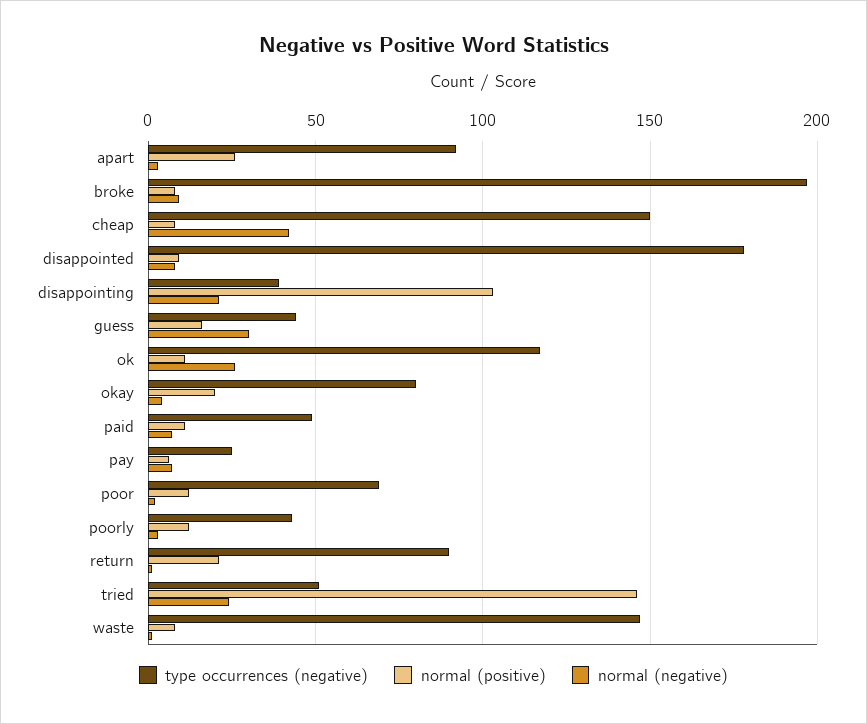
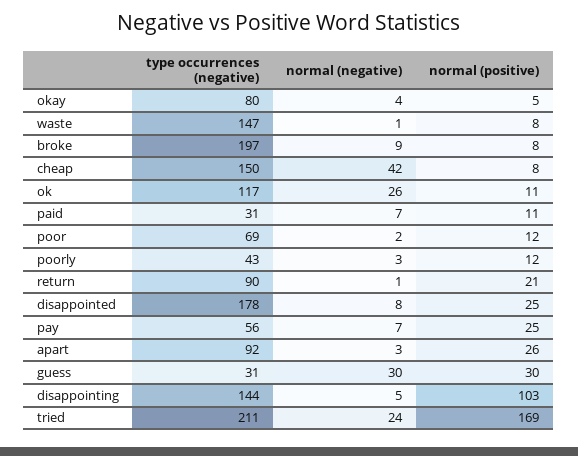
  {
    "type occurrences (negative)": {
      "apart": 92,
      "broke": 197,
      "cheap": 150,
      "disappointed": 178,
-     "disappointing": 40,
+     "disappointing": 144,
-     "guess": 45,
+     "guess": 31,
      "ok": 117,
      "okay": 80,
-     "paid": 50,
+     "paid": 31,
-     "pay": 25,
+     "pay": 56,
      "poor": 69,
      "poorly": 43,
      "return": 90,
-     "tried": 50,
+     "tried": 211,
      "waste": 147
    },
    "normal (positive)": {
      "apart": 26,
      "broke": 8,
      "cheap": 8,
-     "disappointed": 10,
+     "disappointed": 25,
      "disappointing": 103,
-     "guess": 15,
+     "guess": 30,
      "ok": 11,
-     "okay": 20,
+     "okay": 5,
      "paid": 11,
-     "pay": 5,
+     "pay": 25,
      "poor": 12,
      "poorly": 12,
      "return": 21,
-     "tried": 145,
+     "tried": 169,
      "waste": 8
    },
    "normal (negative)": {
      "apart": 3,
      "broke": 9,
      "cheap": 42,
      "disappointed": 8,
-     "disappointing": 20,
+     "disappointing": 5,
      "guess": 30,
      "ok": 26,
      "okay": 4,
      "paid": 7,
      "pay": 7,
      "poor": 2,
      "poorly": 3,
      "return": 1,
      "tried": 24,
      "waste": 1
    }
  }

